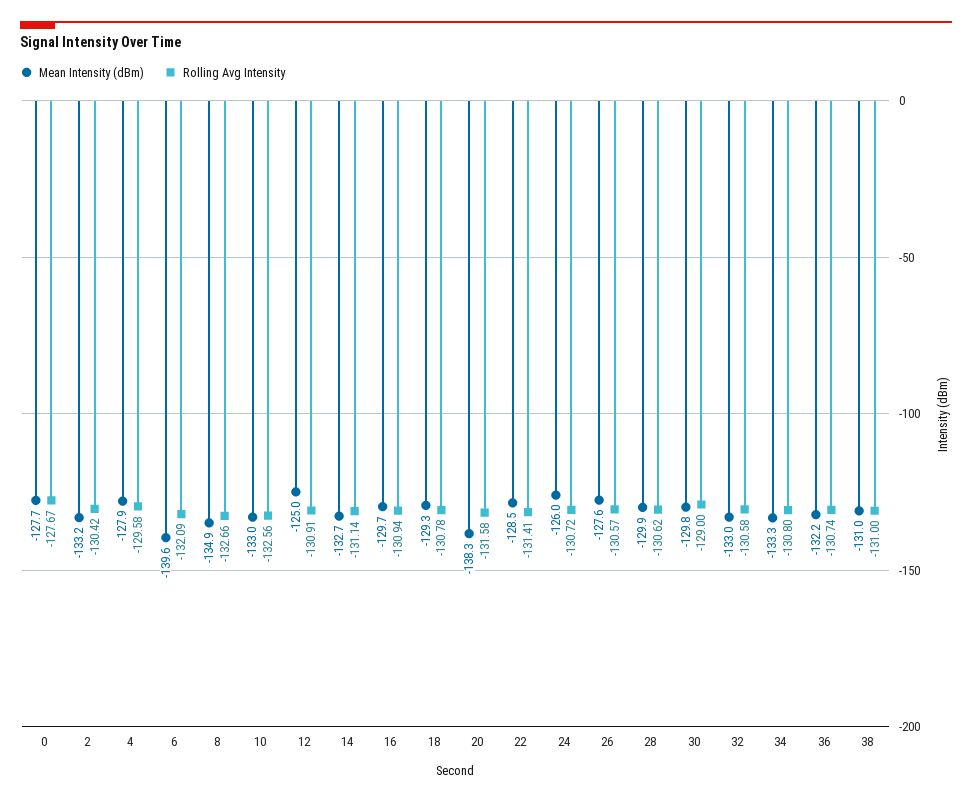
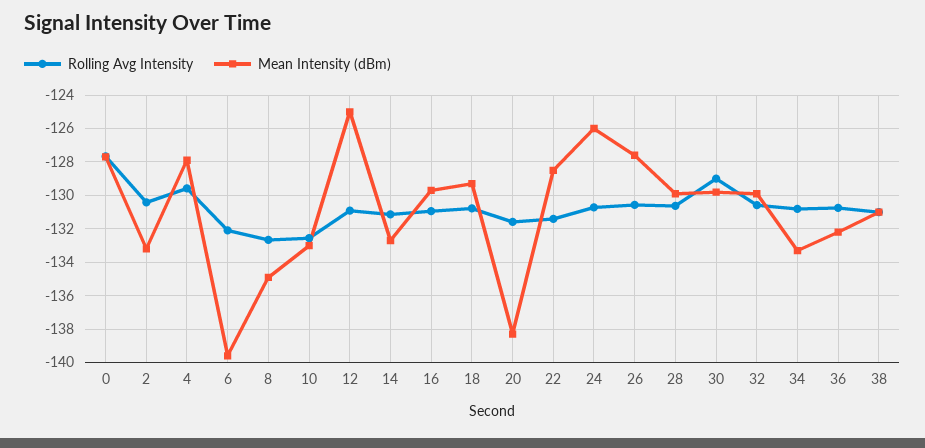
  {
    "Mean Intensity (dBm)": {
      "0": -127.7,
      "2": -133.2,
      "4": -127.9,
      "6": -139.6,
      "8": -134.9,
      "10": -133,
      "12": -125,
      "14": -132.7,
      "16": -129.7,
      "18": -129.3,
      "20": -138.3,
      "22": -128.5,
      "24": -126,
      "26": -127.6,
      "28": -129.9,
      "30": -129.8,
-     "32": -133,
+     "32": -130,
      "34": -133.3,
      "36": -132.2,
      "38": -131
    },
    "Rolling Avg Intensity": {
      "0": -127.67,
      "2": -130.42,
      "4": -129.58,
      "6": -132.09,
      "8": -132.66,
      "10": -132.56,
      "12": -130.91,
      "14": -131.14,
      "16": -130.94,
      "18": -130.78,
      "20": -131.58,
      "22": -131.41,
      "24": -130.72,
      "26": -130.57,
      "28": -130.62,
      "30": -129,
      "32": -130.58,
      "34": -130.8,
      "36": -130.74,
      "38": -131
    }
  }

